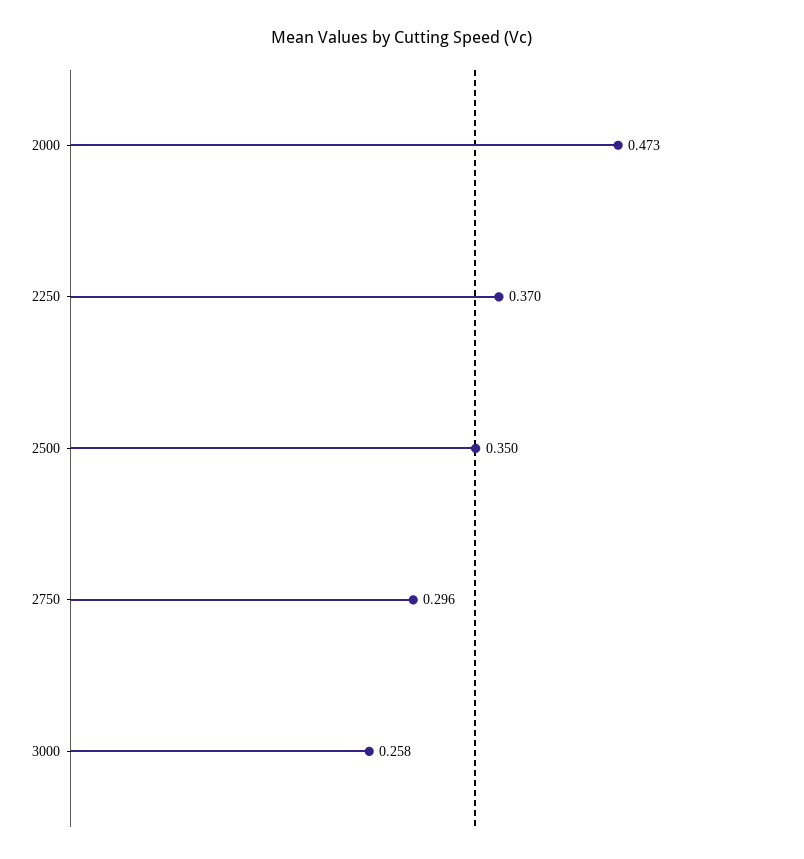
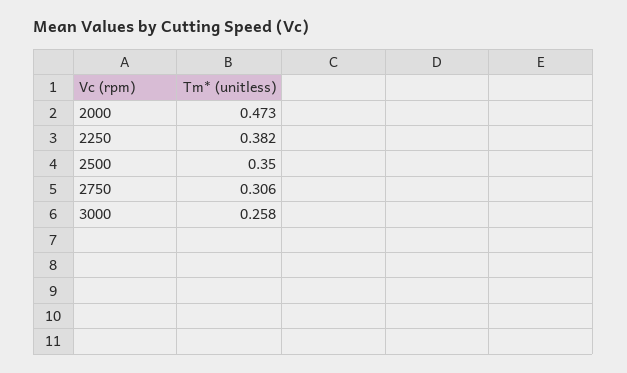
  {
    "2000": 0.473,
-   "2250": 0.37,
+   "2250": 0.382,
    "2500": 0.35,
-   "2750": 0.296,
+   "2750": 0.306,
    "3000": 0.258
  }

